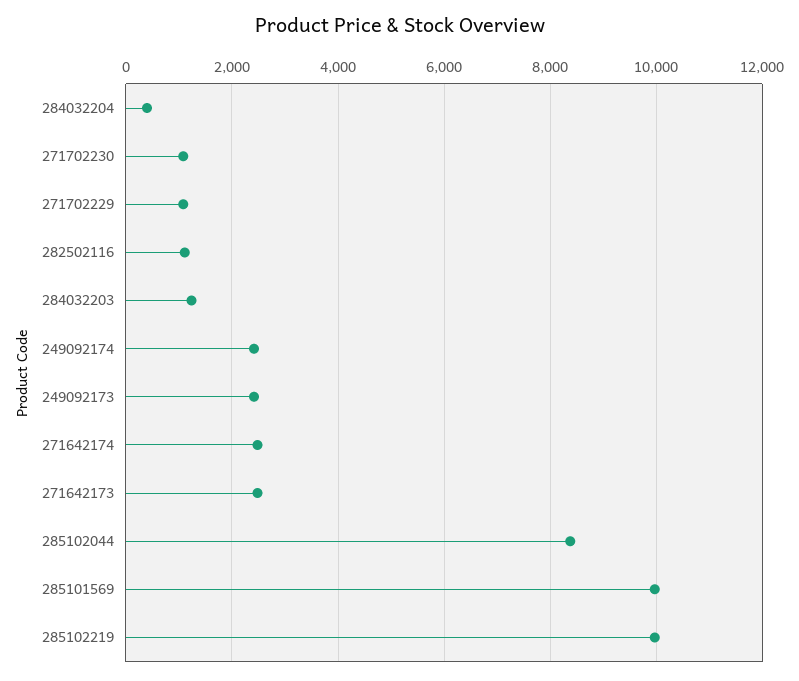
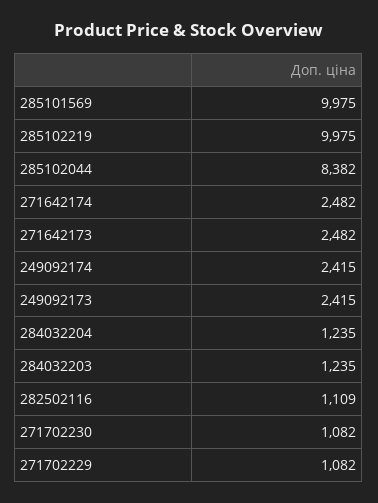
  {
-   "284032204": 400,
+   "284032204": 1235,
    "271702230": 1082,
    "271702229": 1082,
    "282502116": 1109,
    "284032203": 1235,
    "249092174": 2415,
    "249092173": 2415,
    "271642174": 2482,
    "271642173": 2482,
    "285102044": 8382,
    "285101569": 9975,
    "285102219": 9975
  }

